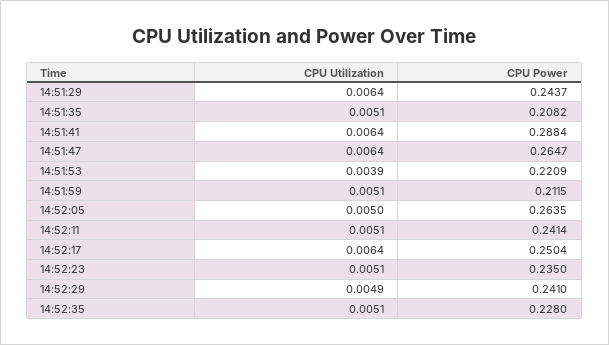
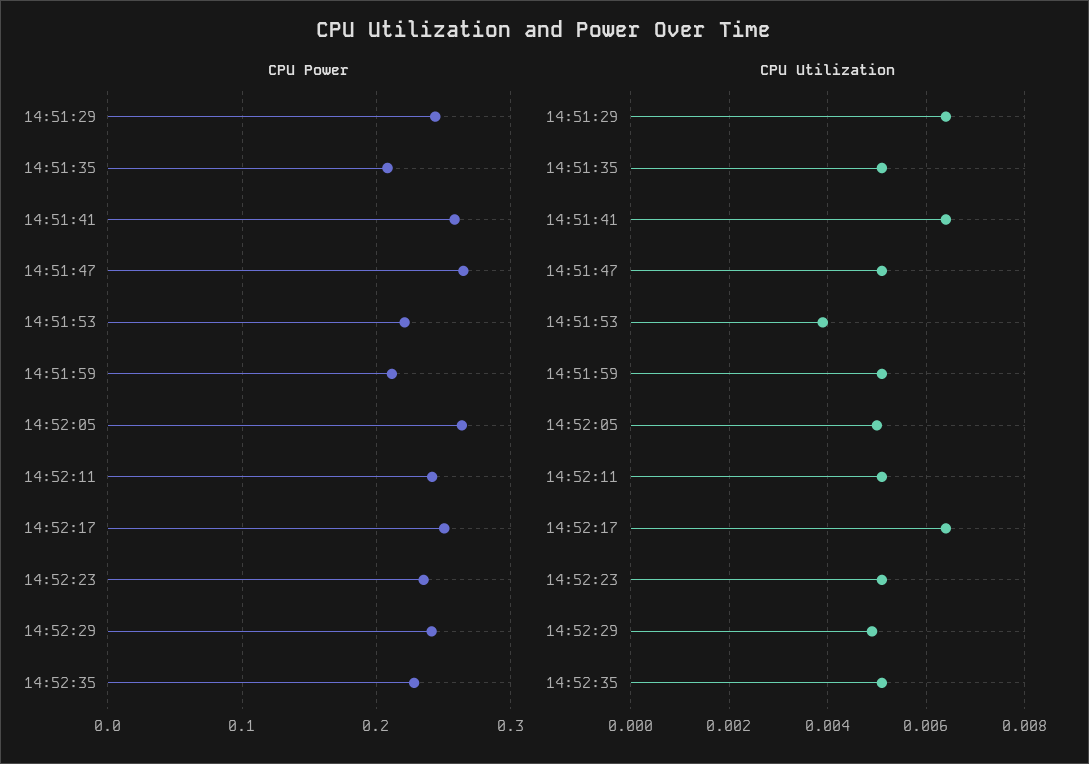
  {
    "CPU Utilization": {
      "14:51:29": 0.0064,
      "14:51:35": 0.0051,
      "14:51:41": 0.0064,
-     "14:51:47": 0.0064,
+     "14:51:47": 0.005,
      "14:51:53": 0.0039,
      "14:51:59": 0.0051,
      "14:52:05": 0.005,
      "14:52:11": 0.0051,
      "14:52:17": 0.0064,
      "14:52:23": 0.0051,
      "14:52:29": 0.0049,
      "14:52:35": 0.0051
    },
    "CPU Power": {
      "14:51:29": 0.2437,
      "14:51:35": 0.2082,
-     "14:51:41": 0.2884,
+     "14:51:41": 0.26,
      "14:51:47": 0.2647,
      "14:51:53": 0.2209,
      "14:51:59": 0.2115,
      "14:52:05": 0.2635,
      "14:52:11": 0.2414,
      "14:52:17": 0.2504,
      "14:52:23": 0.235,
      "14:52:29": 0.241,
      "14:52:35": 0.228
    }
  }

